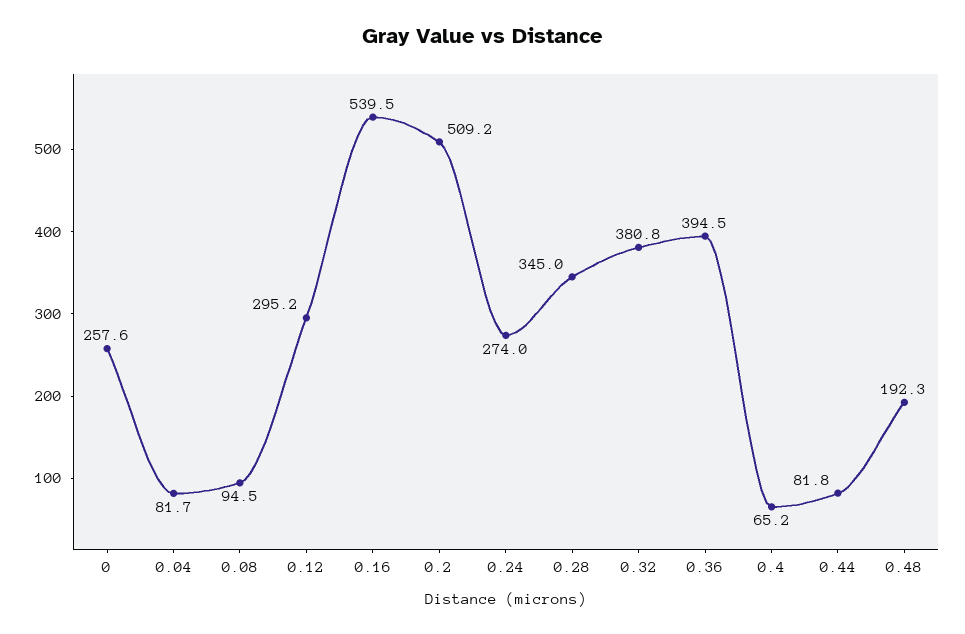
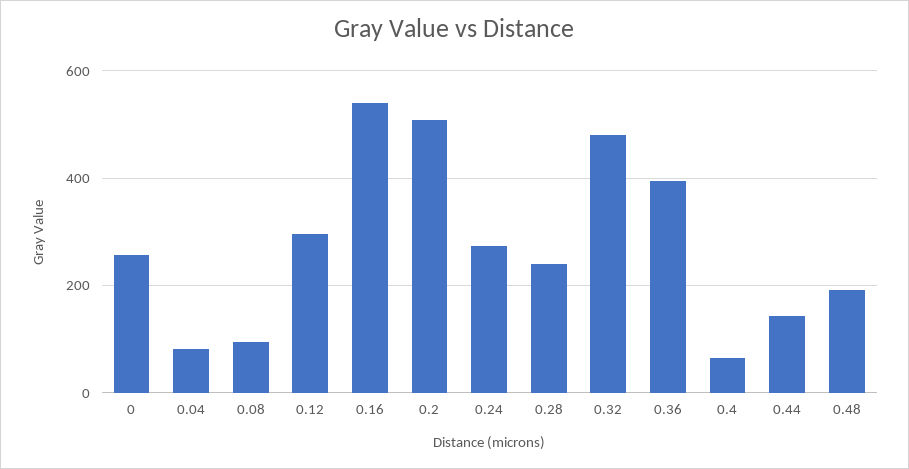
  {
    "0": 257.6,
    "0.04": 81.7,
    "0.08": 94.5,
    "0.12": 295.2,
    "0.16": 539.5,
    "0.2": 509.2,
    "0.24": 274,
-   "0.28": 345,
+   "0.28": 240,
-   "0.32": 380.8,
+   "0.32": 480,
    "0.36": 394.5,
    "0.4": 65.2,
-   "0.44": 81.8,
+   "0.44": 140,
    "0.48": 192.3
  }

